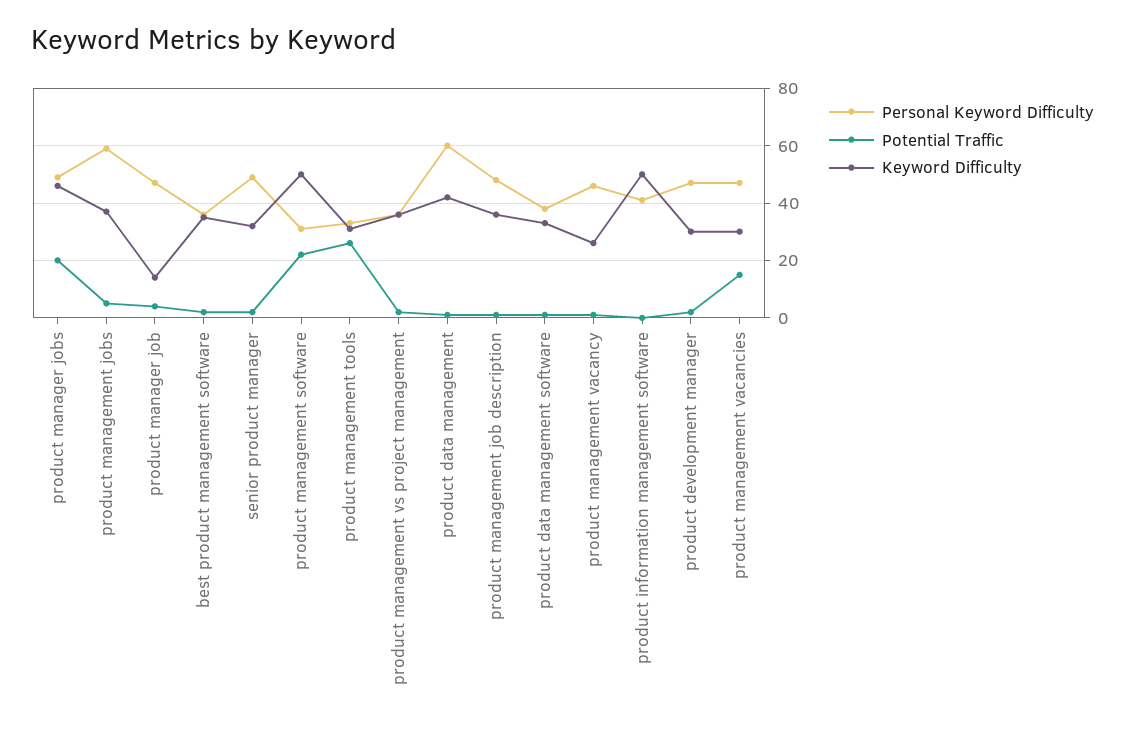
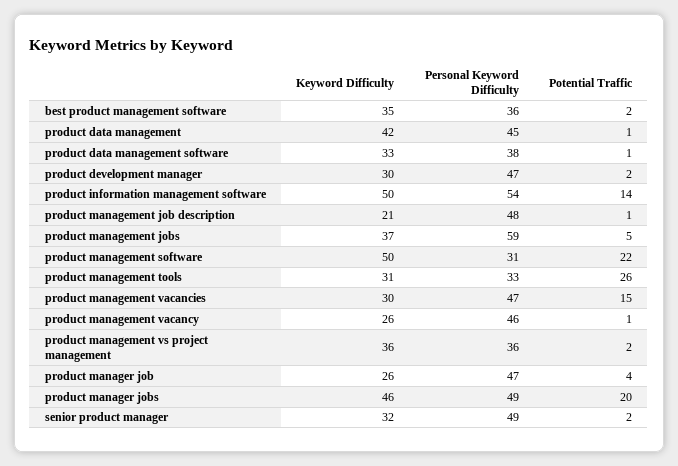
  {
    "Personal Keyword Difficulty": {
      "product manager jobs": 49,
      "product management jobs": 59,
      "product manager job": 47,
      "best product management software": 36,
      "senior product manager": 49,
      "product management software": 31,
      "product management tools": 33,
      "product management vs project management": 36,
-     "product data management": 60,
+     "product data management": 45,
      "product management job description": 48,
      "product data management software": 38,
      "product management vacancy": 46,
-     "product information management software": 40,
+     "product information management software": 54,
      "product development manager": 47,
      "product management vacancies": 47
    },
    "Potential Traffic": {
      "product manager jobs": 20,
      "product management jobs": 5,
      "product manager job": 4,
      "best product management software": 2,
      "senior product manager": 2,
      "product management software": 22,
      "product management tools": 26,
      "product management vs project management": 2,
      "product data management": 1,
      "product management job description": 1,
      "product data management software": 1,
      "product management vacancy": 1,
-     "product information management software": 0,
+     "product information management software": 14,
      "product development manager": 2,
      "product management vacancies": 15
    },
    "Keyword Difficulty": {
      "product manager jobs": 46,
      "product management jobs": 37,
-     "product manager job": 15,
+     "product manager job": 26,
      "best product management software": 35,
      "senior product manager": 32,
      "product management software": 50,
      "product management tools": 31,
      "product management vs project management": 36,
      "product data management": 42,
-     "product management job description": 35,
+     "product management job description": 21,
      "product data management software": 33,
      "product management vacancy": 26,
      "product information management software": 50,
      "product development manager": 30,
      "product management vacancies": 30
    }
  }

